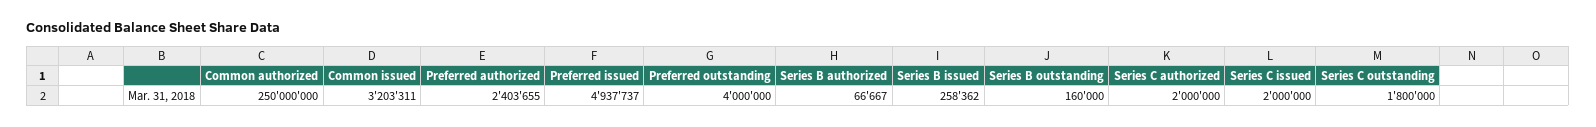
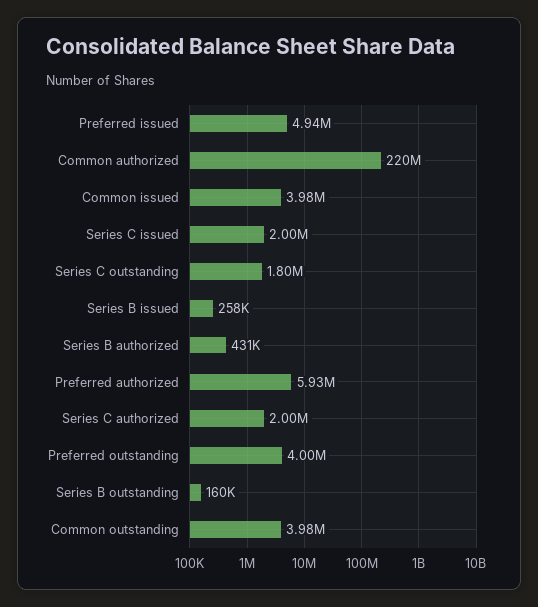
  {
-   "Common authorized": 250000000,
+   "Common authorized": 220000000,
-   "Common issued": 3203311,
+   "Common issued": 3980000,
-   "Preferred authorized": 2403655,
+   "Preferred authorized": 5930000,
    "Preferred issued": 4937737,
    "Preferred outstanding": 4000000,
-   "Series B authorized": 66667,
+   "Series B authorized": 431000,
    "Series B issued": 258362,
    "Series B outstanding": 160000,
    "Series C authorized": 2000000,
    "Series C issued": 2000000,
-   "Series C outstanding": 1800000
+   "Series C outstanding": 1800000,
+   "Common outstanding": 3980000
  }

